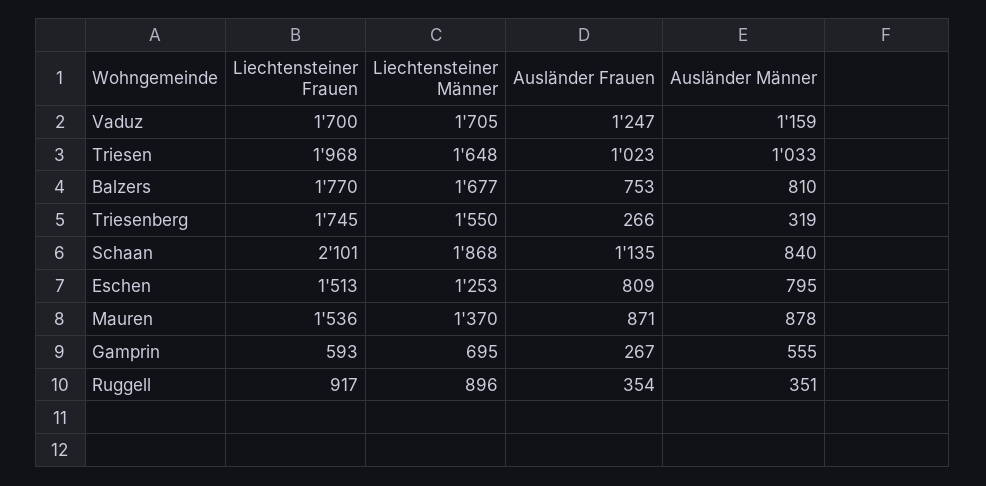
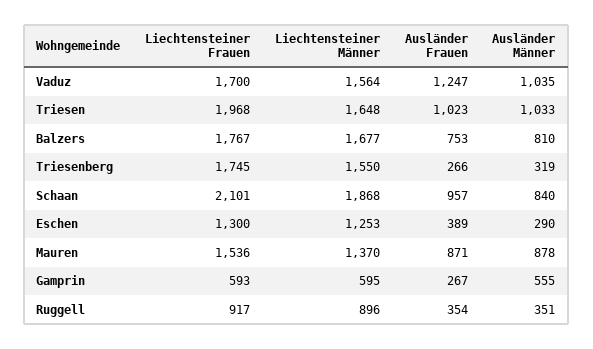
  {
    "Liechtensteiner Frauen": {
      "Vaduz": 1700,
      "Triesen": 1968,
-     "Balzers": 1770,
+     "Balzers": 1767,
      "Triesenberg": 1745,
      "Schaan": 2101,
-     "Eschen": 1513,
+     "Eschen": 1300,
      "Mauren": 1536,
      "Gamprin": 593,
      "Ruggell": 917
    },
    "Liechtensteiner Männer": {
-     "Vaduz": 1705,
+     "Vaduz": 1564,
      "Triesen": 1648,
      "Balzers": 1677,
      "Triesenberg": 1550,
      "Schaan": 1868,
      "Eschen": 1253,
      "Mauren": 1370,
-     "Gamprin": 695,
+     "Gamprin": 595,
      "Ruggell": 896
    },
    "Ausländer Frauen": {
      "Vaduz": 1247,
      "Triesen": 1023,
      "Balzers": 753,
      "Triesenberg": 266,
-     "Schaan": 1135,
+     "Schaan": 957,
-     "Eschen": 809,
+     "Eschen": 389,
      "Mauren": 871,
      "Gamprin": 267,
      "Ruggell": 354
    },
    "Ausländer Männer": {
-     "Vaduz": 1159,
+     "Vaduz": 1035,
      "Triesen": 1033,
      "Balzers": 810,
      "Triesenberg": 319,
      "Schaan": 840,
-     "Eschen": 795,
+     "Eschen": 290,
      "Mauren": 878,
      "Gamprin": 555,
      "Ruggell": 351
    }
  }

